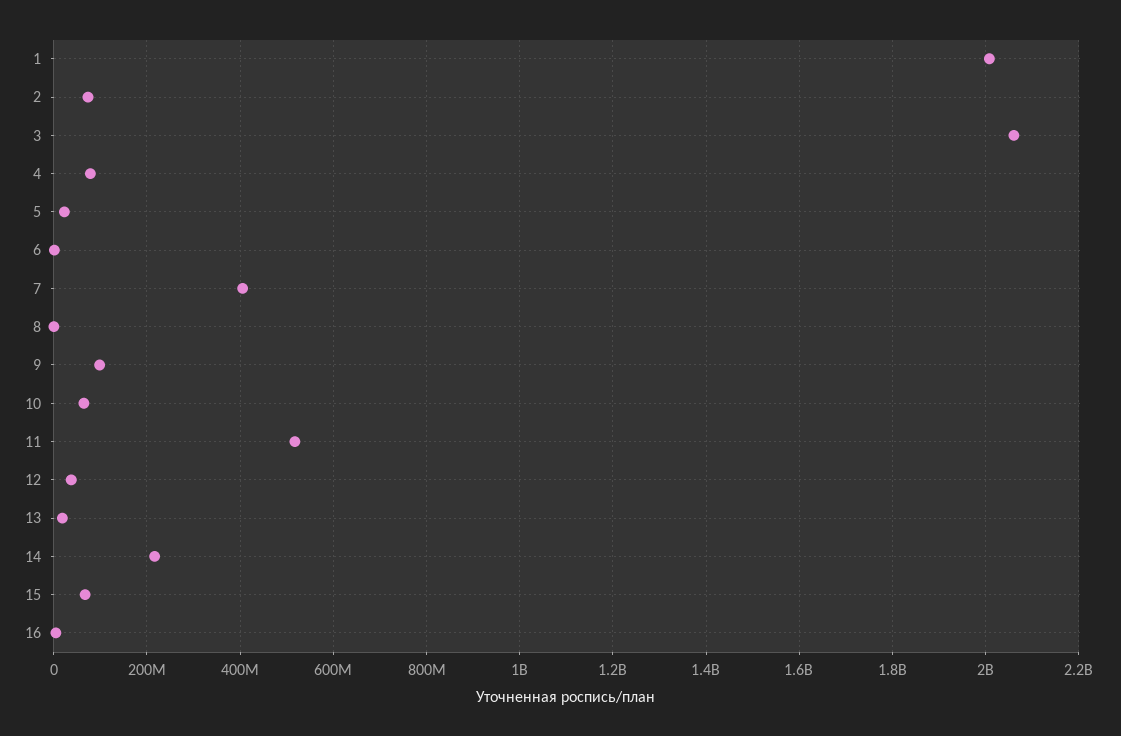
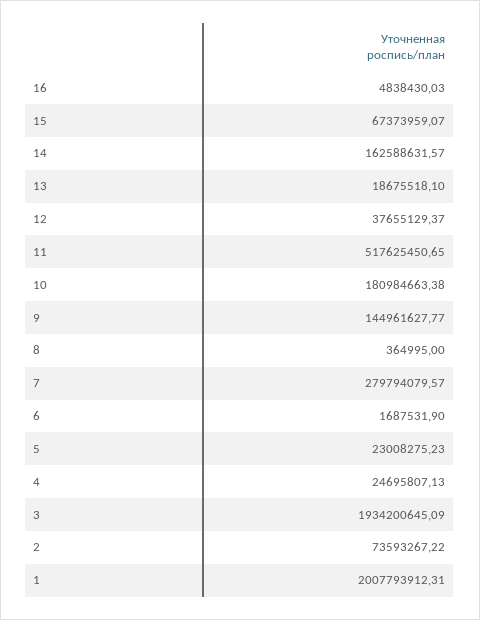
  {
    "1": 2007793912.31,
    "2": 73593267.22,
-   "3": 2060000000,
+   "3": 1934200645.09,
-   "4": 80000000,
+   "4": 24695807.13,
    "5": 23008275.23,
    "6": 1687531.9,
-   "7": 400000000,
+   "7": 279794079.57,
    "8": 364995,
-   "9": 100000000,
+   "9": 144961627.77,
-   "10": 60000000,
+   "10": 180984663.38,
    "11": 517625450.65,
    "12": 37655129.37,
    "13": 18675518.1,
-   "14": 220000000,
+   "14": 162588631.57,
    "15": 67373959.07,
    "16": 4838430.03
  }

